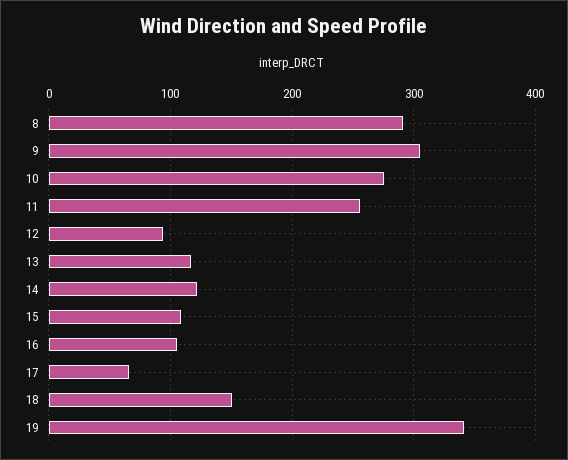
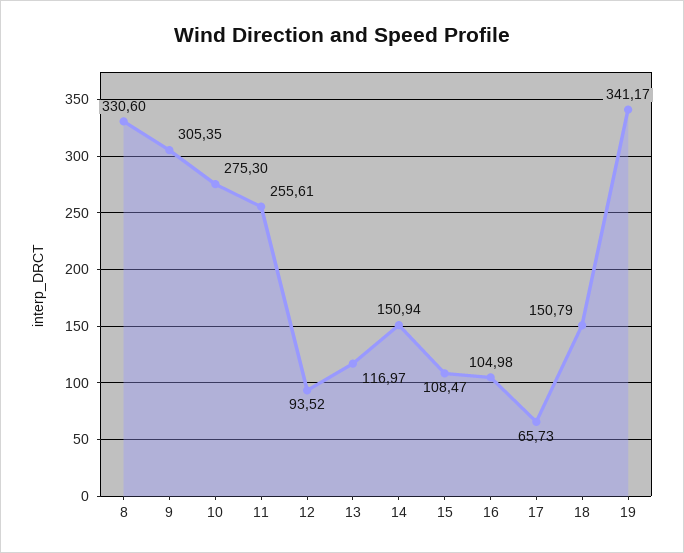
  {
-   "8": 290,
+   "8": 330.6,
    "9": 305.35,
    "10": 275.3,
    "11": 255.61,
    "12": 93.52,
    "13": 116.97,
-   "14": 120,
+   "14": 150.94,
    "15": 108.47,
    "16": 104.98,
    "17": 65.73,
    "18": 150.79,
    "19": 341.17
  }

